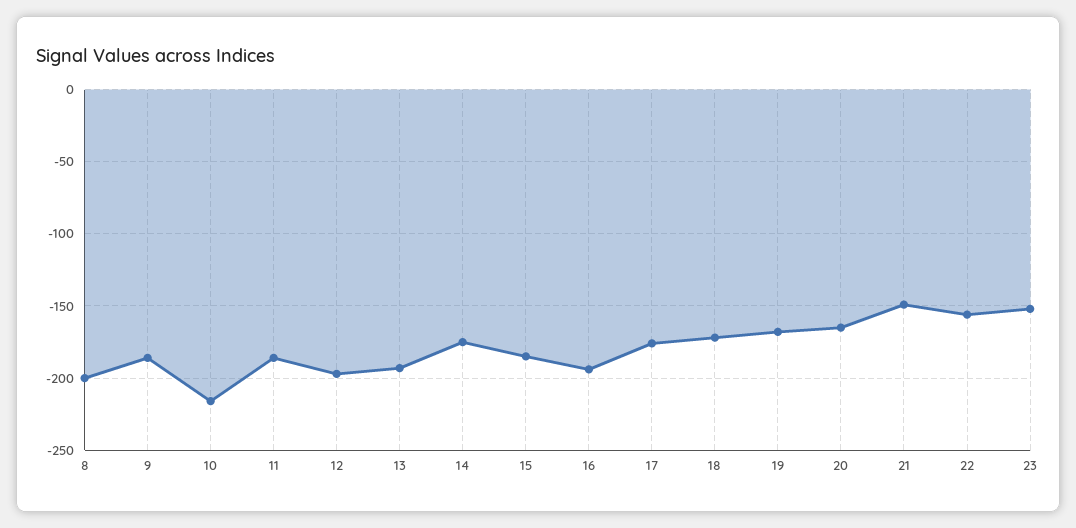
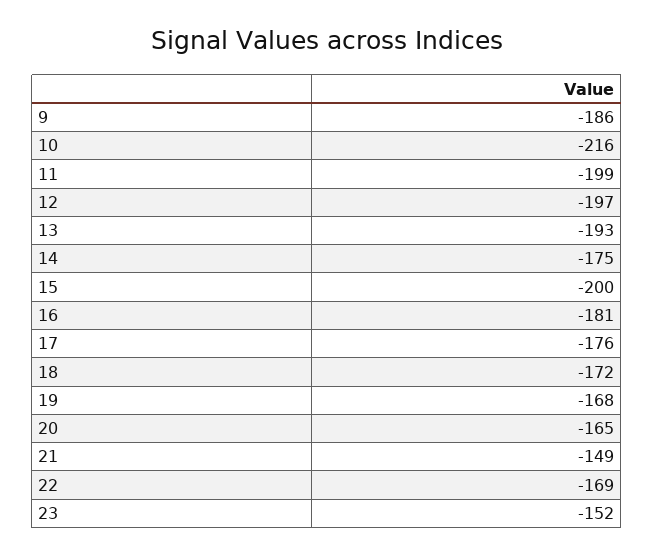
  {
-   "8": -200,
    "9": -186,
    "10": -216,
-   "11": -185,
+   "11": -199,
    "12": -197,
    "13": -193,
    "14": -175,
-   "15": -185,
+   "15": -200,
-   "16": -195,
+   "16": -181,
    "17": -176,
    "18": -172,
    "19": -168,
    "20": -165,
    "21": -149,
-   "22": -155,
+   "22": -169,
    "23": -152
  }

